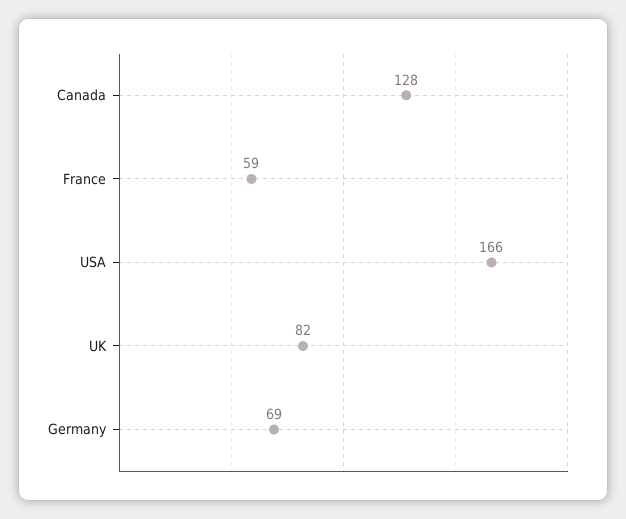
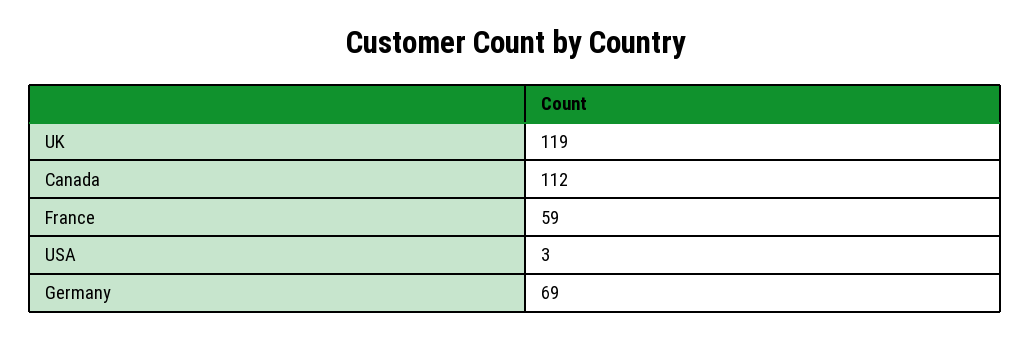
  {
-   "Canada": 128,
+   "Canada": 112,
    "France": 59,
-   "USA": 166,
+   "USA": 3,
-   "UK": 82,
+   "UK": 119,
    "Germany": 69
  }

